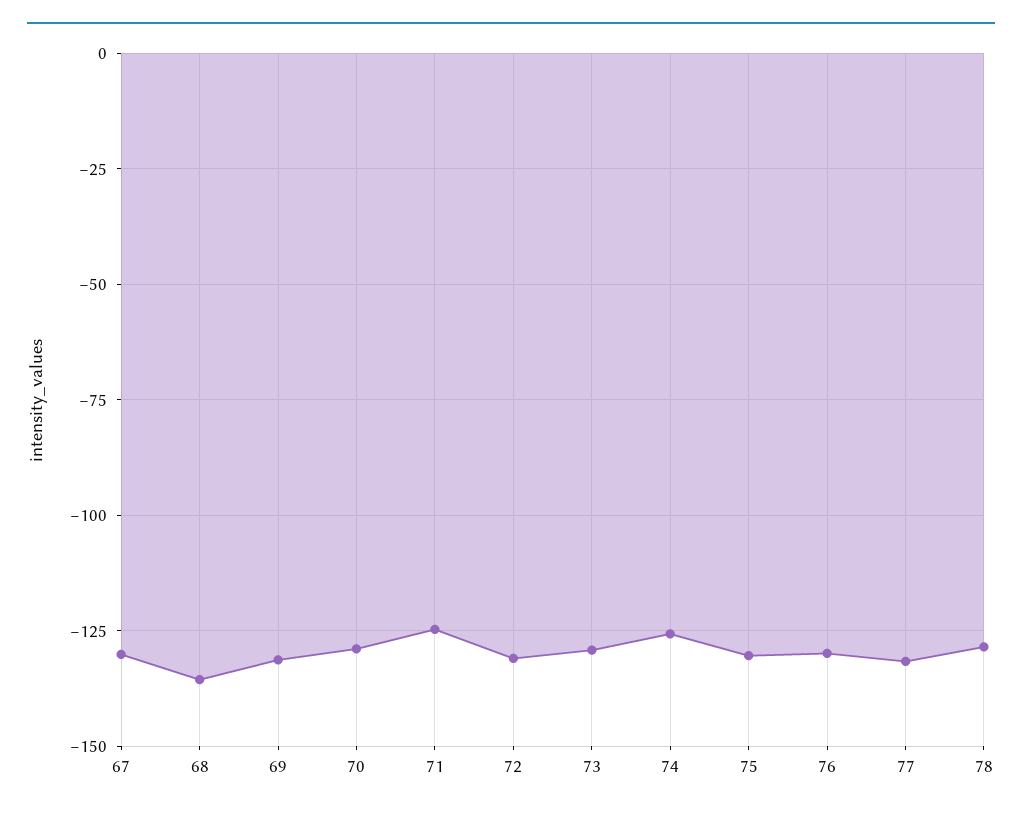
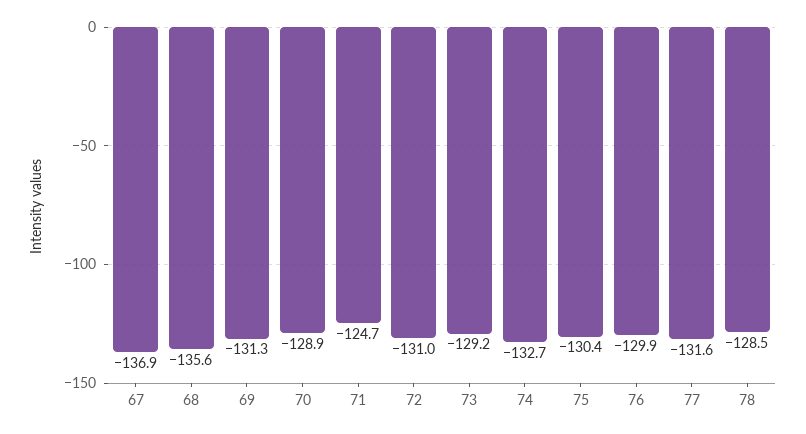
  {
-   "67": -130,
+   "67": -136.9,
    "68": -135.6,
    "69": -131.3,
    "70": -128.9,
    "71": -124.7,
    "72": -131,
    "73": -129.2,
-   "74": -125,
+   "74": -132.7,
    "75": -130.4,
    "76": -129.9,
    "77": -131.6,
    "78": -128.5
  }

